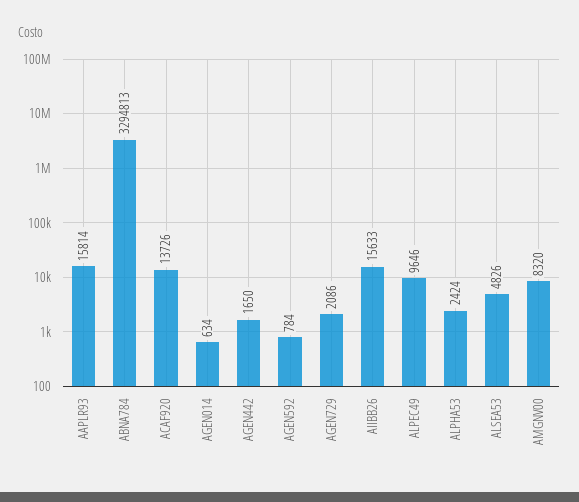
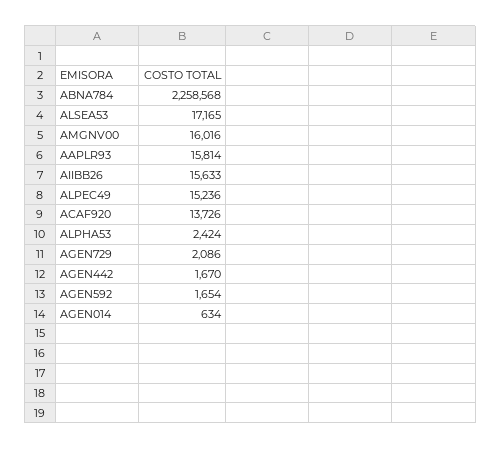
  {
    "AAPLR93": 15814,
-   "ABNA784": 3294813,
+   "ABNA784": 2258568,
    "ACAF920": 13726,
    "AGEN014": 634,
-   "AGEN442": 1650,
+   "AGEN442": 1670,
-   "AGEN592": 784,
+   "AGEN592": 1654,
    "AGEN729": 2086,
    "AIIBB26": 15633,
-   "ALPEC49": 9646,
+   "ALPEC49": 15236,
    "ALPHA53": 2424,
-   "ALSEA53": 4826,
+   "ALSEA53": 17165,
-   "AMGNV00": 8320
+   "AMGNV00": 16016
  }

